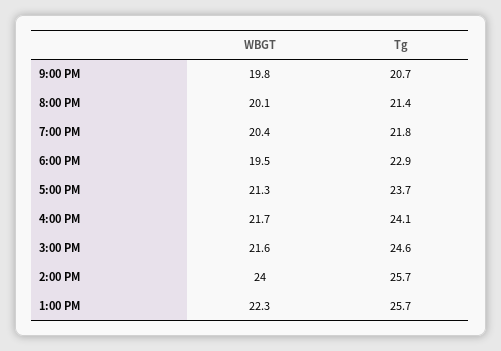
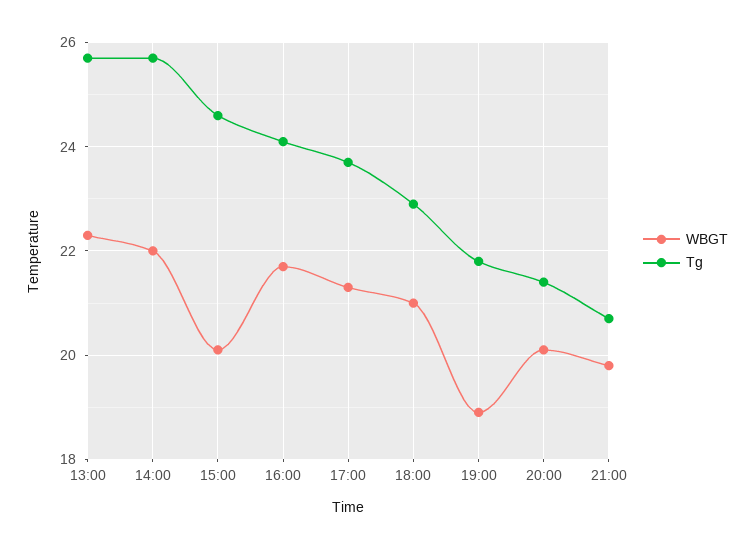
  {
    "WBGT": {
      "9:00 PM": 19.8,
      "8:00 PM": 20.1,
-     "7:00 PM": 20.4,
+     "7:00 PM": 19,
-     "6:00 PM": 19.5,
+     "6:00 PM": 21,
      "5:00 PM": 21.3,
      "4:00 PM": 21.7,
-     "3:00 PM": 21.6,
+     "3:00 PM": 20,
-     "2:00 PM": 24,
+     "2:00 PM": 22,
      "1:00 PM": 22.3
    },
    "Tg": {
      "9:00 PM": 20.7,
      "8:00 PM": 21.4,
      "7:00 PM": 21.8,
      "6:00 PM": 22.9,
      "5:00 PM": 23.7,
      "4:00 PM": 24.1,
      "3:00 PM": 24.6,
      "2:00 PM": 25.7,
      "1:00 PM": 25.7
    }
  }

